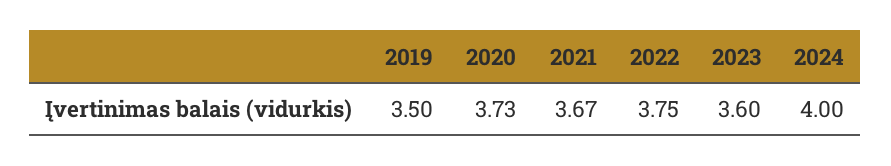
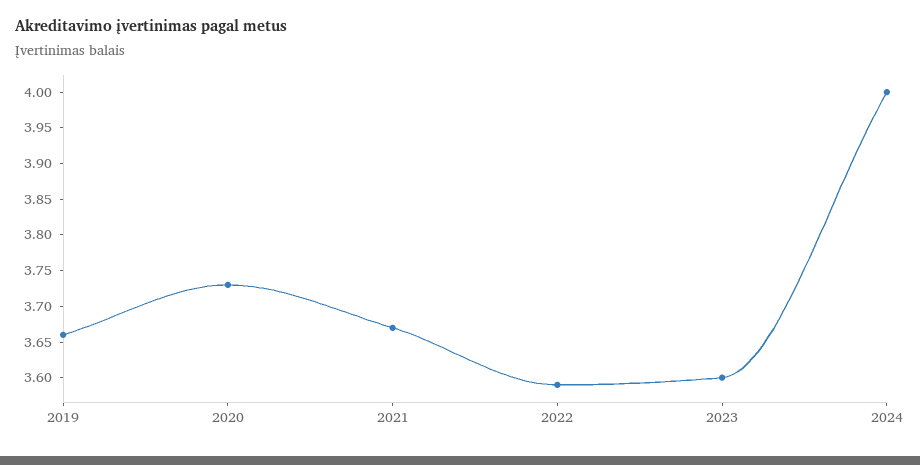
  {
-   "2019": 3.5,
+   "2019": 3.65,
    "2020": 3.73,
    "2021": 3.67,
-   "2022": 3.75,
+   "2022": 3.6,
    "2023": 3.6,
    "2024": 4
  }

